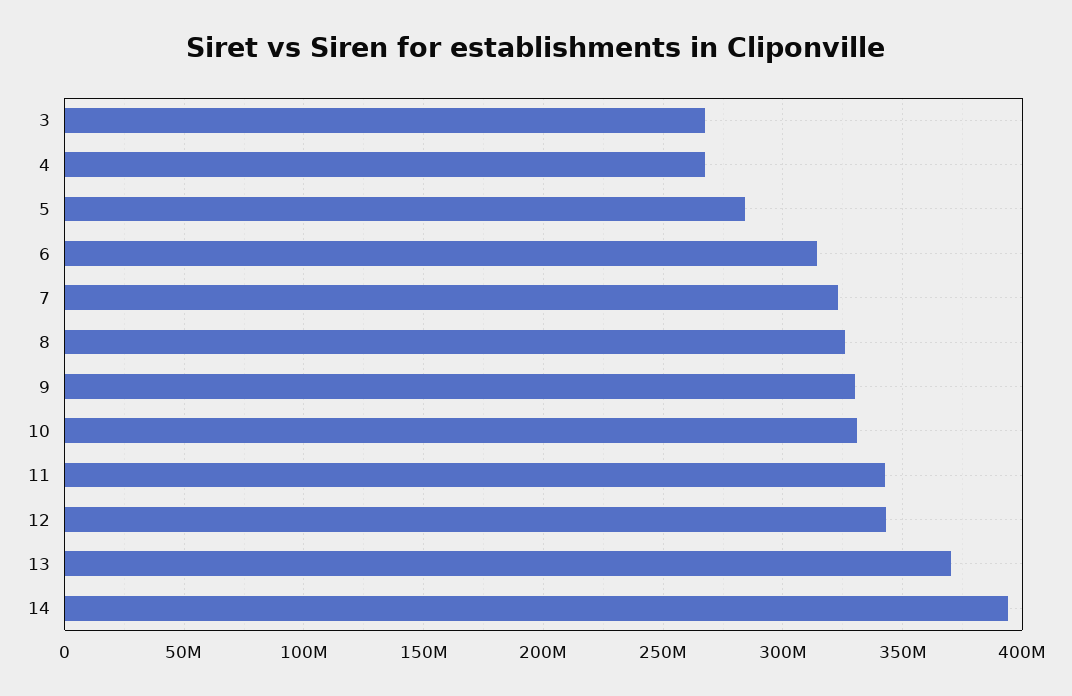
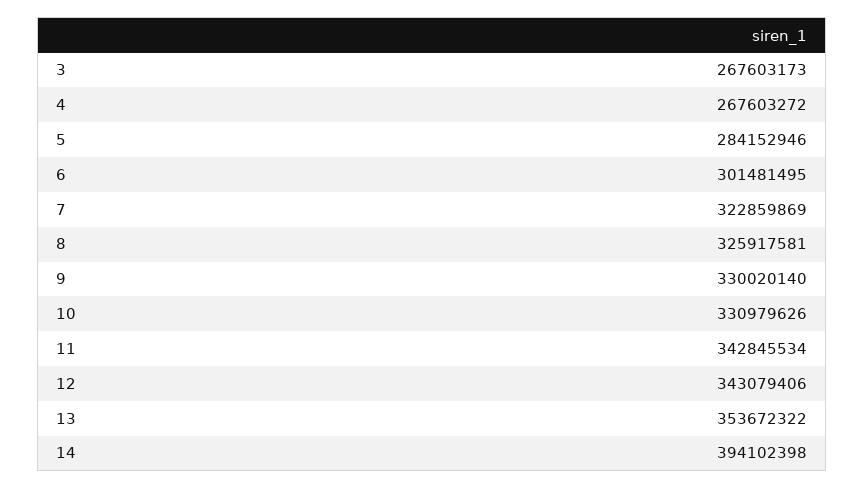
  {
    "3": 267603173,
    "4": 267603272,
    "5": 284152946,
-   "6": 315000000,
+   "6": 301481495,
    "7": 322859869,
    "8": 325917581,
    "9": 330020140,
    "10": 330979626,
    "11": 342845534,
    "12": 343079406,
-   "13": 370000000,
+   "13": 353672322,
    "14": 394102398
  }

